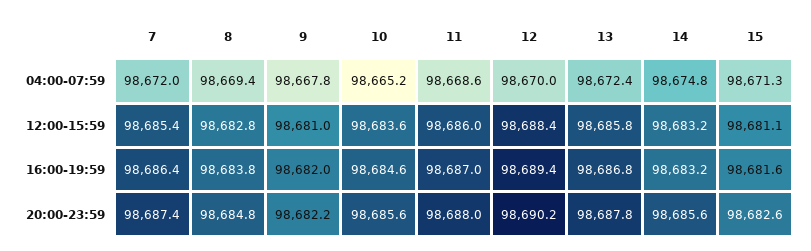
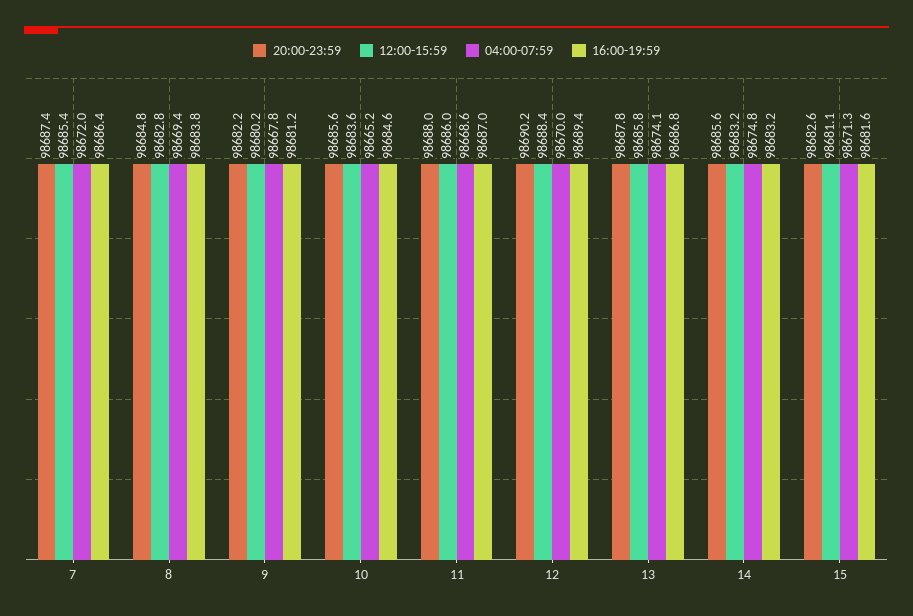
  {
    "04:00-07:59": {
      "7": 98672,
      "8": 98669.4,
      "9": 98667.8,
      "10": 98665.2,
      "11": 98668.6,
      "12": 98670,
-     "13": 98672.4,
+     "13": 98674.1,
      "14": 98674.8,
      "15": 98671.3
    },
    "12:00-15:59": {
      "7": 98685.4,
      "8": 98682.8,
-     "9": 98681,
+     "9": 98680.2,
      "10": 98683.6,
      "11": 98686,
      "12": 98688.4,
      "13": 98685.8,
      "14": 98683.2,
      "15": 98681.1
    },
    "16:00-19:59": {
      "7": 98686.4,
      "8": 98683.8,
-     "9": 98682,
+     "9": 98681.2,
      "10": 98684.6,
      "11": 98687,
      "12": 98689.4,
      "13": 98686.8,
      "14": 98683.2,
      "15": 98681.6
    },
    "20:00-23:59": {
      "7": 98687.4,
      "8": 98684.8,
      "9": 98682.2,
      "10": 98685.6,
      "11": 98688,
      "12": 98690.2,
      "13": 98687.8,
      "14": 98685.6,
      "15": 98682.6
    }
  }

